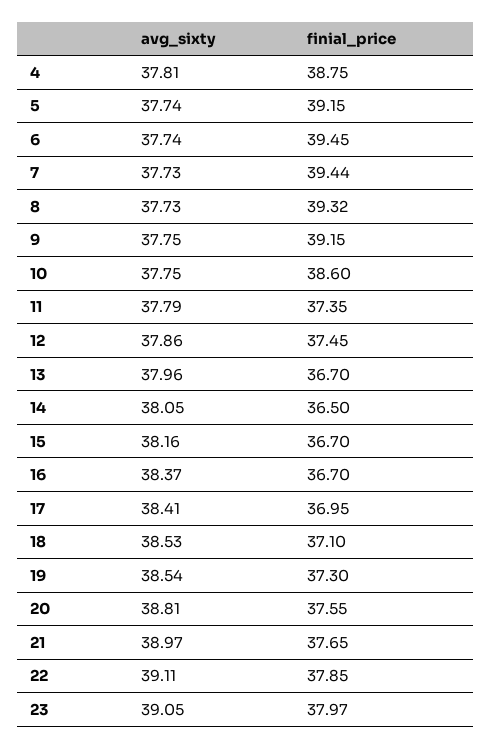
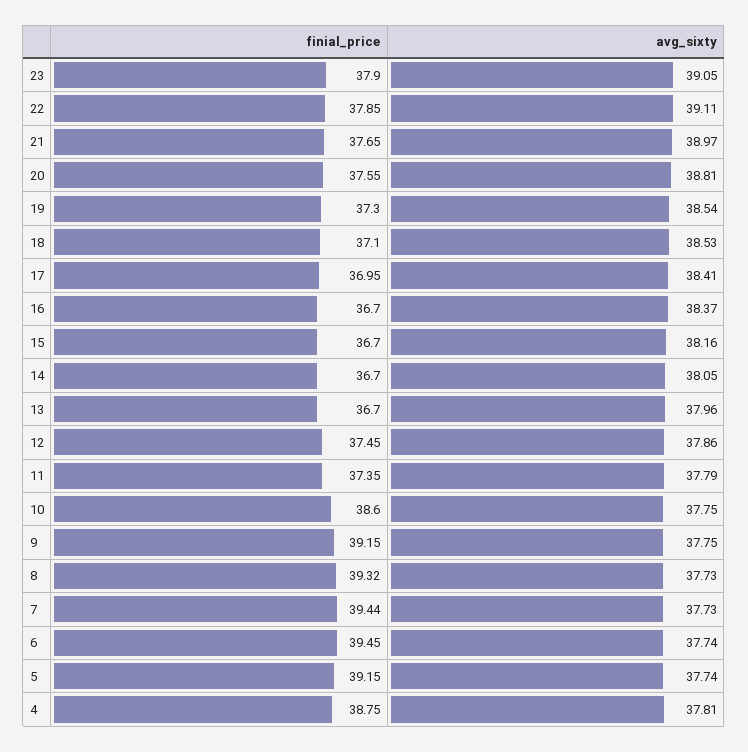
  {
    "avg_sixty": {
      "4": 37.81,
      "5": 37.74,
      "6": 37.74,
      "7": 37.73,
      "8": 37.73,
      "9": 37.75,
      "10": 37.75,
      "11": 37.79,
      "12": 37.86,
      "13": 37.96,
      "14": 38.05,
      "15": 38.16,
      "16": 38.37,
      "17": 38.41,
      "18": 38.53,
      "19": 38.54,
      "20": 38.81,
      "21": 38.97,
      "22": 39.11,
      "23": 39.05
    },
    "finial_price": {
      "4": 38.75,
      "5": 39.15,
      "6": 39.45,
      "7": 39.44,
      "8": 39.32,
      "9": 39.15,
      "10": 38.6,
      "11": 37.35,
      "12": 37.45,
      "13": 36.7,
-     "14": 36.5,
+     "14": 36.7,
      "15": 36.7,
      "16": 36.7,
      "17": 36.95,
      "18": 37.1,
      "19": 37.3,
      "20": 37.55,
      "21": 37.65,
      "22": 37.85,
-     "23": 37.97
+     "23": 37.9
    }
  }

